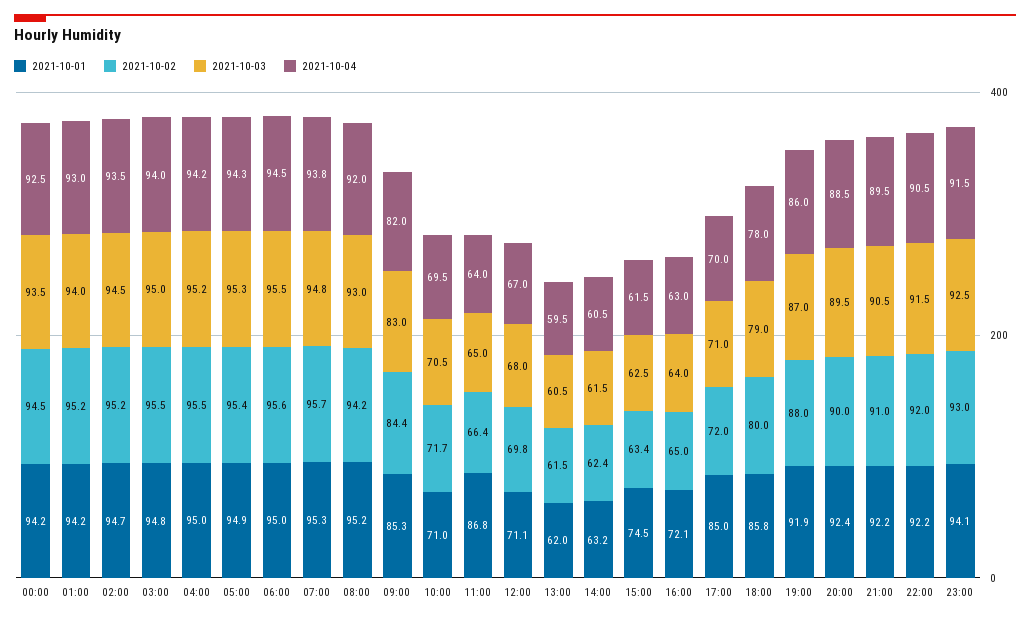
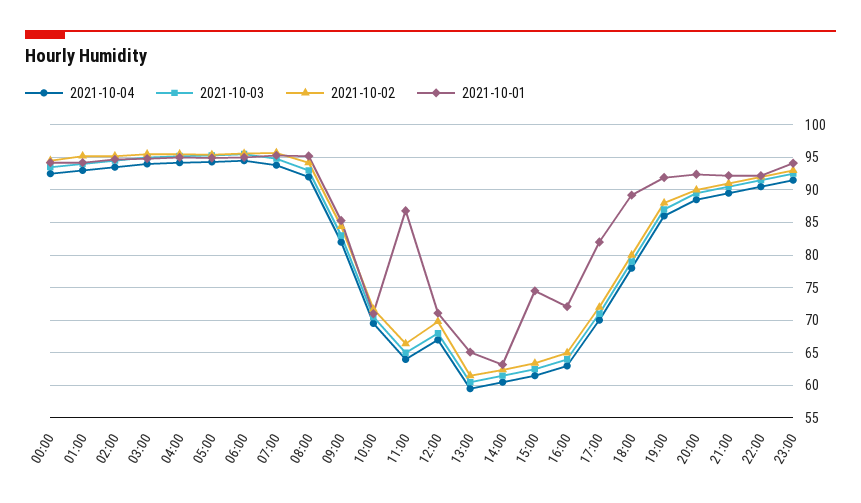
  {
    "2021-10-01": {
      "00:00": 94.2,
      "01:00": 94.2,
      "02:00": 94.7,
      "03:00": 94.8,
      "04:00": 95,
      "05:00": 94.9,
      "06:00": 95,
      "07:00": 95.3,
      "08:00": 95.2,
      "09:00": 85.3,
      "10:00": 71,
      "11:00": 86.8,
      "12:00": 71.1,
-     "13:00": 62,
+     "13:00": 65,
      "14:00": 63.2,
      "15:00": 74.5,
      "16:00": 72.1,
-     "17:00": 85,
+     "17:00": 82,
-     "18:00": 85.8,
+     "18:00": 89,
      "19:00": 91.9,
      "20:00": 92.4,
      "21:00": 92.2,
      "22:00": 92.2,
      "23:00": 94.1
    },
    "2021-10-02": {
      "00:00": 94.5,
      "01:00": 95.2,
      "02:00": 95.2,
      "03:00": 95.5,
      "04:00": 95.5,
      "05:00": 95.4,
      "06:00": 95.6,
      "07:00": 95.7,
      "08:00": 94.2,
      "09:00": 84.4,
      "10:00": 71.7,
      "11:00": 66.4,
      "12:00": 69.8,
      "13:00": 61.5,
      "14:00": 62.4,
      "15:00": 63.4,
      "16:00": 65,
      "17:00": 72,
      "18:00": 80,
      "19:00": 88,
      "20:00": 90,
      "21:00": 91,
      "22:00": 92,
      "23:00": 93
    },
    "2021-10-03": {
      "00:00": 93.5,
      "01:00": 94,
      "02:00": 94.5,
      "03:00": 95,
      "04:00": 95.2,
      "05:00": 95.3,
      "06:00": 95.5,
      "07:00": 94.8,
      "08:00": 93,
      "09:00": 83,
      "10:00": 70.5,
      "11:00": 65,
      "12:00": 68,
      "13:00": 60.5,
      "14:00": 61.5,
      "15:00": 62.5,
      "16:00": 64,
      "17:00": 71,
      "18:00": 79,
      "19:00": 87,
      "20:00": 89.5,
      "21:00": 90.5,
      "22:00": 91.5,
      "23:00": 92.5
    },
    "2021-10-04": {
      "00:00": 92.5,
      "01:00": 93,
      "02:00": 93.5,
      "03:00": 94,
      "04:00": 94.2,
      "05:00": 94.3,
      "06:00": 94.5,
      "07:00": 93.8,
      "08:00": 92,
      "09:00": 82,
      "10:00": 69.5,
      "11:00": 64,
      "12:00": 67,
      "13:00": 59.5,
      "14:00": 60.5,
      "15:00": 61.5,
      "16:00": 63,
      "17:00": 70,
      "18:00": 78,
      "19:00": 86,
      "20:00": 88.5,
      "21:00": 89.5,
      "22:00": 90.5,
      "23:00": 91.5
    }
  }

